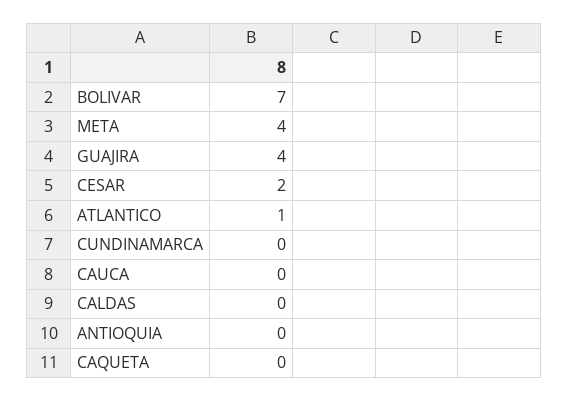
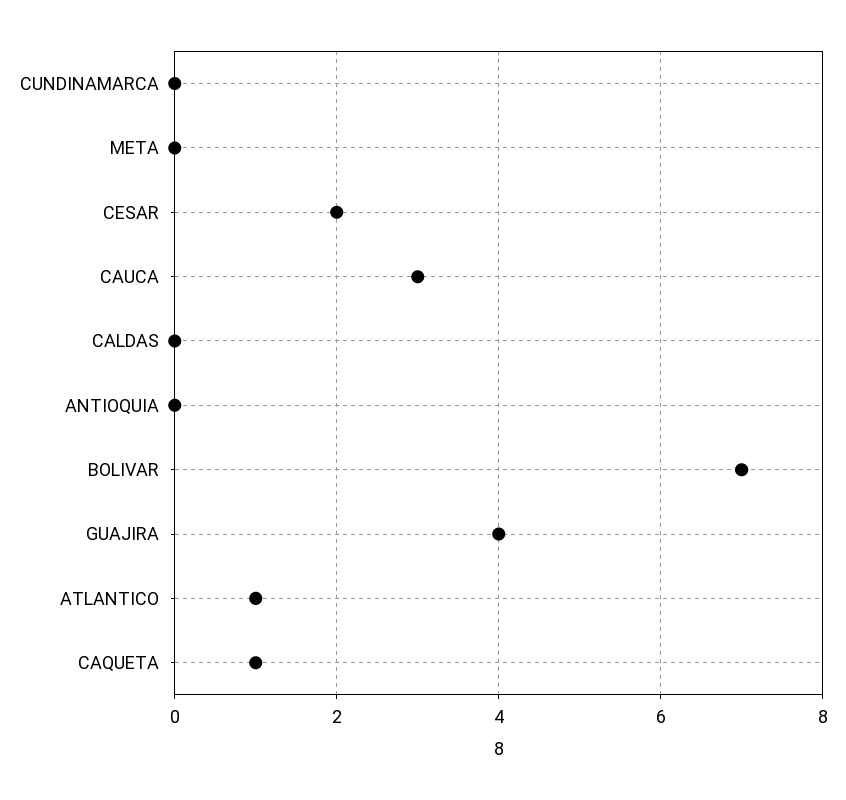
  {
    "BOLIVAR": 7,
-   "META": 4,
+   "META": 0,
    "GUAJIRA": 4,
    "CESAR": 2,
    "ATLANTICO": 1,
    "CUNDINAMARCA": 0,
-   "CAUCA": 0,
+   "CAUCA": 3,
    "CALDAS": 0,
    "ANTIOQUIA": 0,
-   "CAQUETA": 0
+   "CAQUETA": 1
  }

